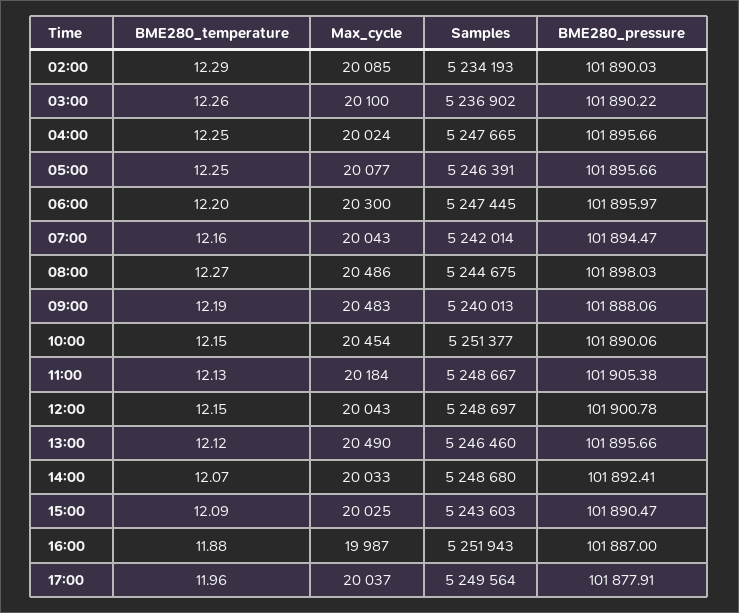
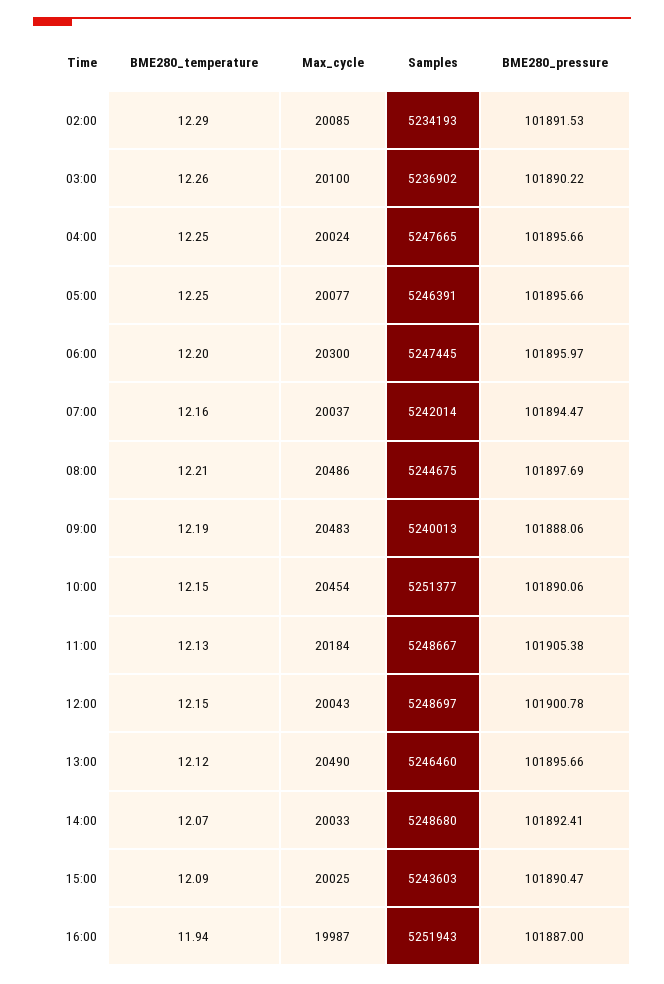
  {
    "BME280_temperature": {
      "02:00": 12.29,
      "03:00": 12.26,
      "04:00": 12.25,
      "05:00": 12.25,
      "06:00": 12.2,
      "07:00": 12.16,
-     "08:00": 12.27,
+     "08:00": 12.21,
      "09:00": 12.19,
      "10:00": 12.15,
      "11:00": 12.13,
      "12:00": 12.15,
      "13:00": 12.12,
      "14:00": 12.07,
      "15:00": 12.09,
-     "16:00": 11.88,
+     "16:00": 11.94
-     "17:00": 11.96
    },
    "Max_cycle": {
      "02:00": 20085,
      "03:00": 20100,
      "04:00": 20024,
      "05:00": 20077,
      "06:00": 20300,
-     "07:00": 20043,
+     "07:00": 20037,
      "08:00": 20486,
      "09:00": 20483,
      "10:00": 20454,
      "11:00": 20184,
      "12:00": 20043,
      "13:00": 20490,
      "14:00": 20033,
      "15:00": 20025,
-     "16:00": 19987,
+     "16:00": 19987
-     "17:00": 20037
    },
    "Samples": {
      "02:00": 5234193,
      "03:00": 5236902,
      "04:00": 5247665,
      "05:00": 5246391,
      "06:00": 5247445,
      "07:00": 5242014,
      "08:00": 5244675,
      "09:00": 5240013,
      "10:00": 5251377,
      "11:00": 5248667,
      "12:00": 5248697,
      "13:00": 5246460,
      "14:00": 5248680,
      "15:00": 5243603,
-     "16:00": 5251943,
+     "16:00": 5251943
-     "17:00": 5249564
    },
    "BME280_pressure": {
-     "02:00": 101890.03,
+     "02:00": 101891.53,
      "03:00": 101890.22,
      "04:00": 101895.66,
      "05:00": 101895.66,
      "06:00": 101895.97,
      "07:00": 101894.47,
-     "08:00": 101898.03,
+     "08:00": 101897.69,
      "09:00": 101888.06,
      "10:00": 101890.06,
      "11:00": 101905.38,
      "12:00": 101900.78,
      "13:00": 101895.66,
      "14:00": 101892.41,
      "15:00": 101890.47,
-     "16:00": 101887,
+     "16:00": 101887
-     "17:00": 101877.91
    }
  }

